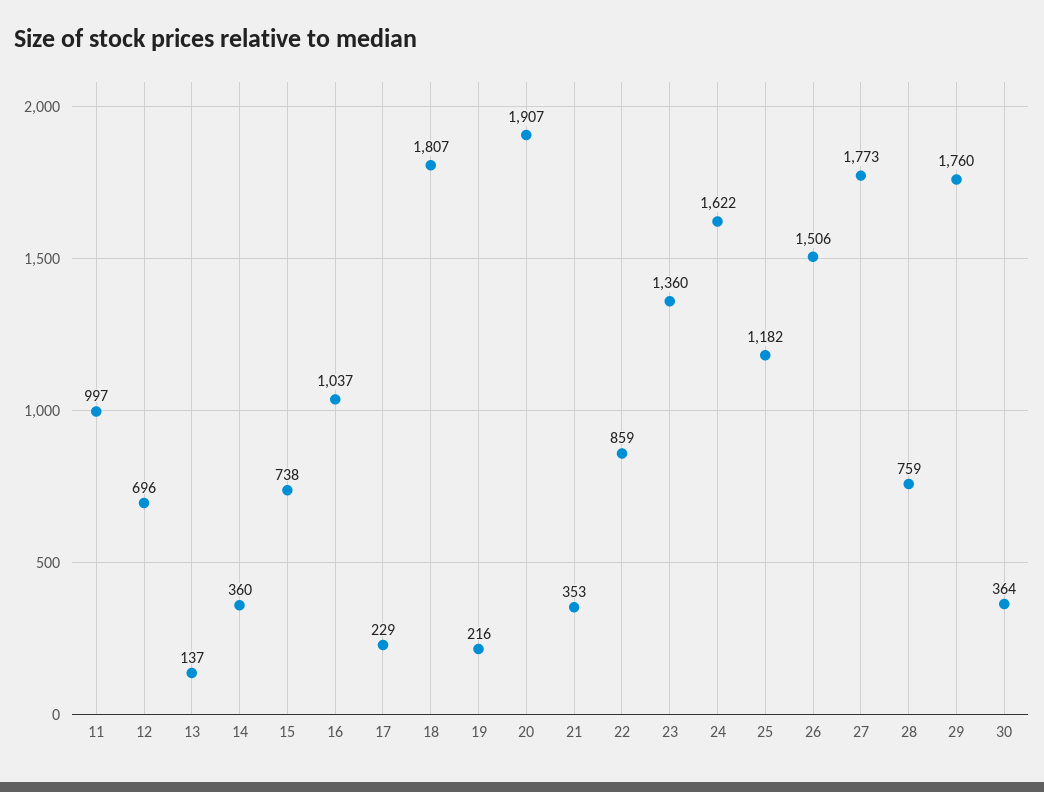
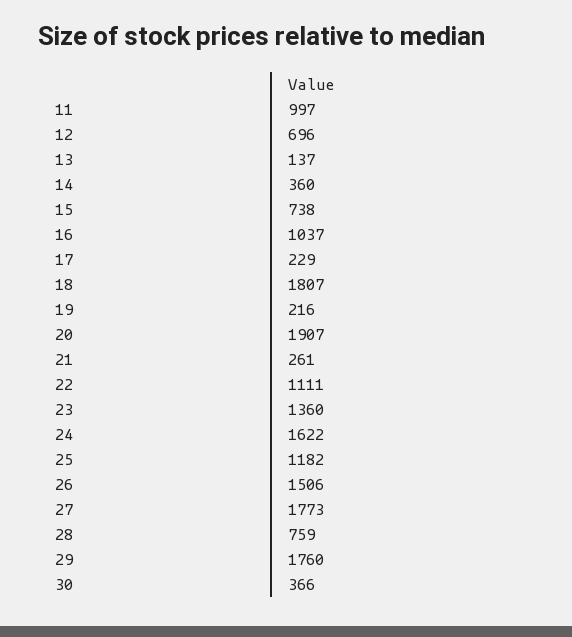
  {
    "11": 997,
    "12": 696,
    "13": 137,
    "14": 360,
    "15": 738,
    "16": 1037,
    "17": 229,
    "18": 1807,
    "19": 216,
    "20": 1907,
-   "21": 353,
+   "21": 261,
-   "22": 859,
+   "22": 1111,
    "23": 1360,
    "24": 1622,
    "25": 1182,
    "26": 1506,
    "27": 1773,
    "28": 759,
    "29": 1760,
-   "30": 364
+   "30": 366
  }

